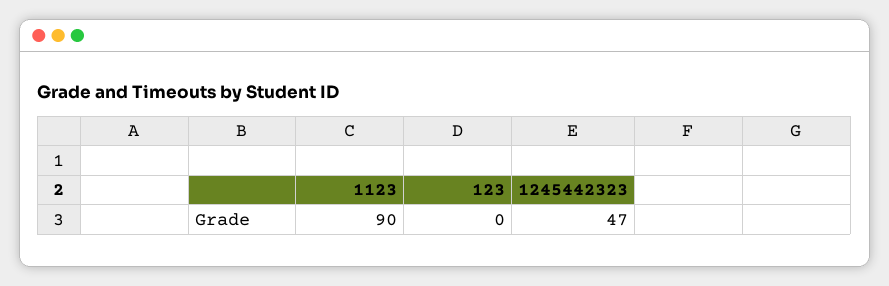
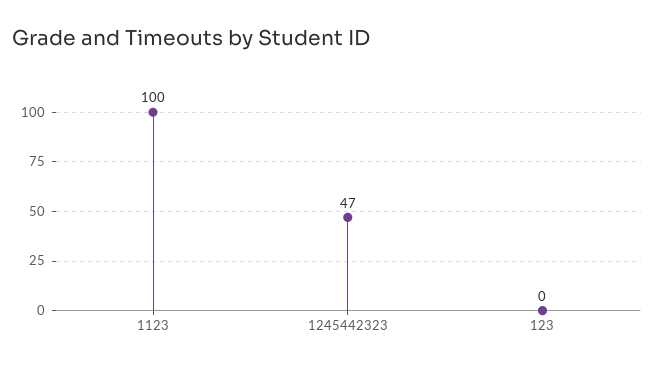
  {
-   "1123": 90,
+   "1123": 100,
    "123": 0,
    "1245442323": 47
  }

